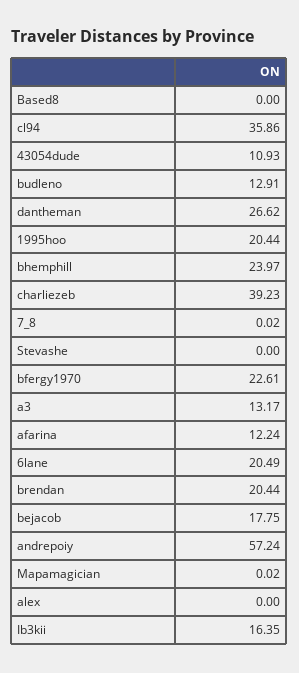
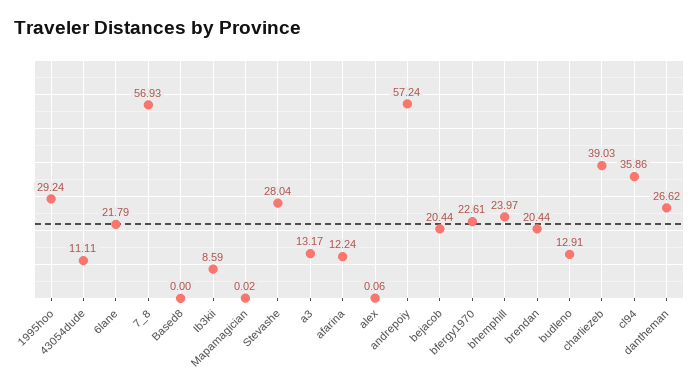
  {
    "Based8": 0,
    "cl94": 35.86,
-   "43054dude": 10.93,
+   "43054dude": 11.11,
    "budleno": 12.91,
    "dantheman": 26.62,
-   "1995hoo": 20.44,
+   "1995hoo": 29.24,
    "bhemphill": 23.97,
-   "charliezeb": 39.23,
+   "charliezeb": 39.03,
-   "7_8": 0.02,
+   "7_8": 56.93,
-   "Stevashe": 0,
+   "Stevashe": 28.04,
    "bfergy1970": 22.61,
    "a3": 13.17,
    "afarina": 12.24,
-   "6lane": 20.49,
+   "6lane": 21.79,
    "brendan": 20.44,
-   "bejacob": 17.75,
+   "bejacob": 20.44,
    "andrepoiy": 57.24,
    "Mapamagician": 0.02,
-   "alex": 0,
+   "alex": 0.06,
-   "Ib3kii": 16.35
+   "Ib3kii": 8.59
  }

